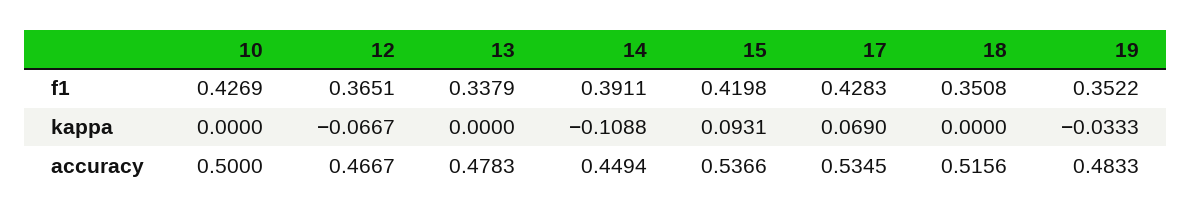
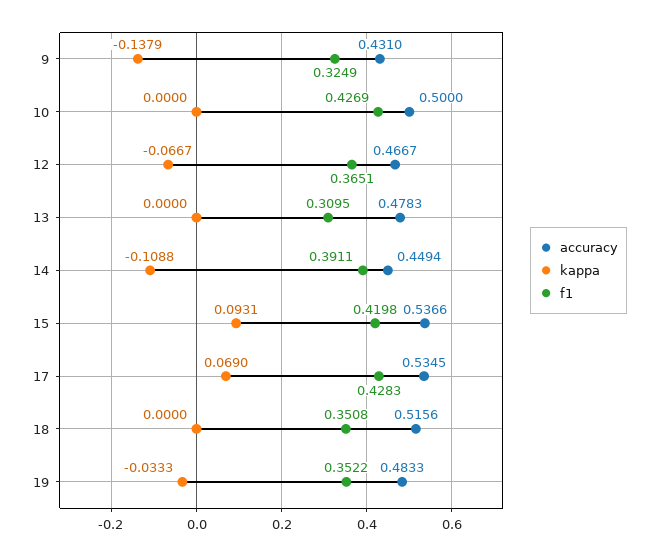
  {
    "f1": {
      "10": 0.4269,
      "12": 0.3651,
-     "13": 0.3379,
+     "13": 0.3095,
      "14": 0.3911,
      "15": 0.4198,
      "17": 0.4283,
      "18": 0.3508,
-     "19": 0.3522
+     "19": 0.3522,
+     "9": 0.3249
    },
    "kappa": {
      "10": 0,
      "12": -0.0667,
      "13": 0,
      "14": -0.1088,
      "15": 0.0931,
      "17": 0.069,
      "18": 0,
-     "19": -0.0333
+     "19": -0.0333,
+     "9": -0.1379
    },
    "accuracy": {
      "10": 0.5,
      "12": 0.4667,
      "13": 0.4783,
      "14": 0.4494,
      "15": 0.5366,
      "17": 0.5345,
      "18": 0.5156,
-     "19": 0.4833
+     "19": 0.4833,
+     "9": 0.431
    }
  }

